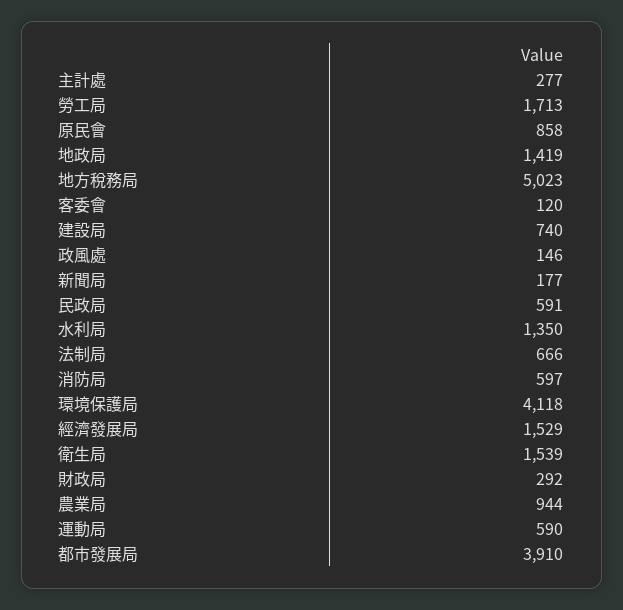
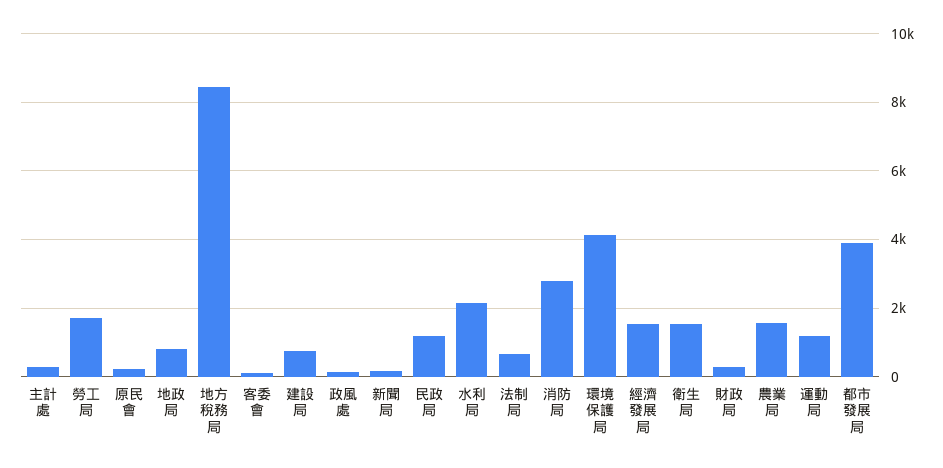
  {
    "主計處": 277,
    "勞工局": 1713,
-   "原民會": 858,
+   "原民會": 200,
-   "地政局": 1419,
+   "地政局": 800,
-   "地方稅務局": 5023,
+   "地方稅務局": 8400,
    "客委會": 120,
    "建設局": 740,
    "政風處": 146,
    "新聞局": 177,
-   "民政局": 591,
+   "民政局": 1200,
-   "水利局": 1350,
+   "水利局": 2200,
    "法制局": 666,
-   "消防局": 597,
+   "消防局": 2800,
    "環境保護局": 4118,
    "經濟發展局": 1529,
    "衛生局": 1539,
    "財政局": 292,
-   "農業局": 944,
+   "農業局": 1600,
-   "運動局": 590,
+   "運動局": 1200,
    "都市發展局": 3910
  }

